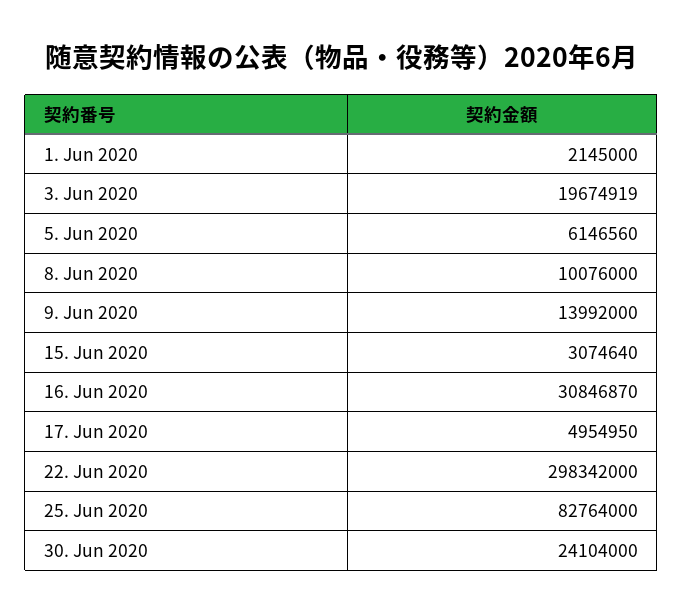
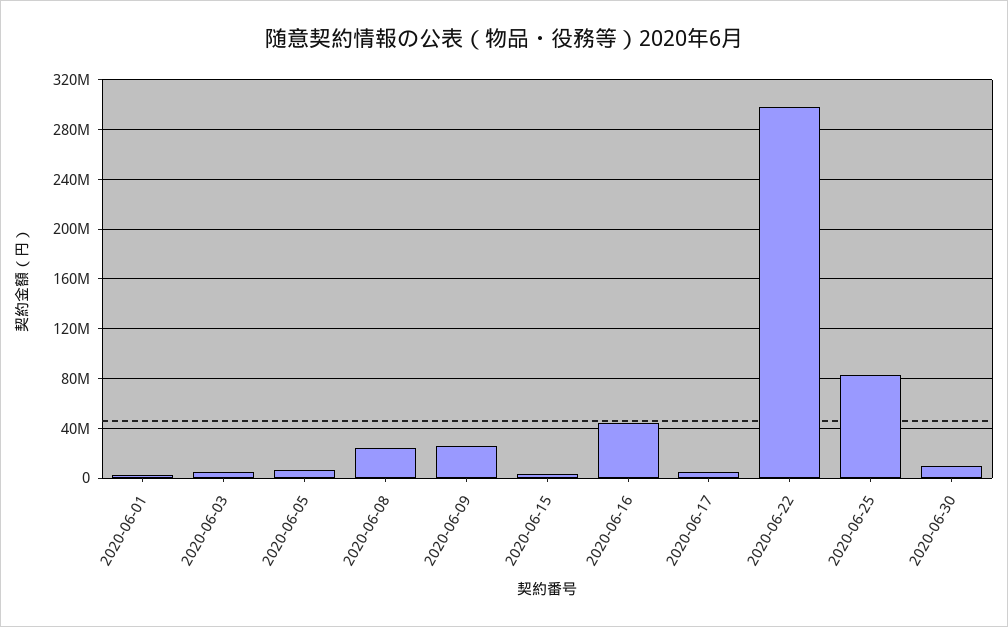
  {
    "1. Jun 2020": 2145000,
-   "3. Jun 2020": 19674919,
+   "3. Jun 2020": 5000000,
    "5. Jun 2020": 6146560,
-   "8. Jun 2020": 10076000,
+   "8. Jun 2020": 25000000,
-   "9. Jun 2020": 13992000,
+   "9. Jun 2020": 25000000,
    "15. Jun 2020": 3074640,
-   "16. Jun 2020": 30846870,
+   "16. Jun 2020": 45000000,
    "17. Jun 2020": 4954950,
    "22. Jun 2020": 298342000,
    "25. Jun 2020": 82764000,
-   "30. Jun 2020": 24104000
+   "30. Jun 2020": 10000000
  }

